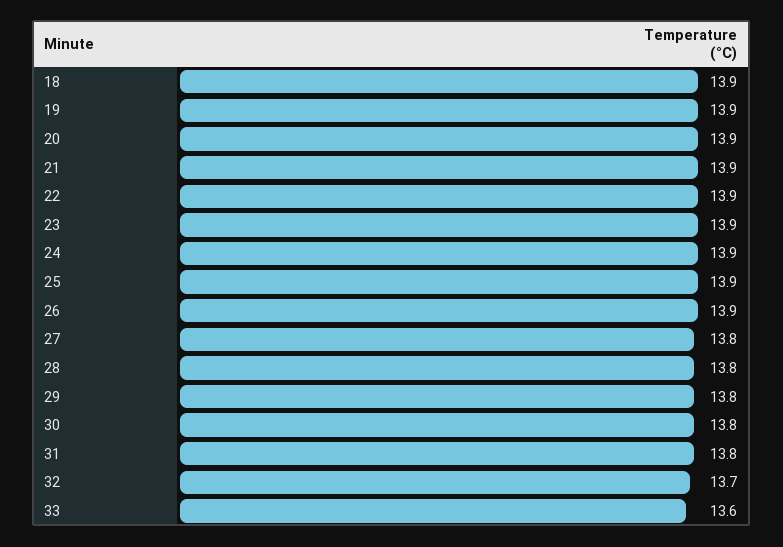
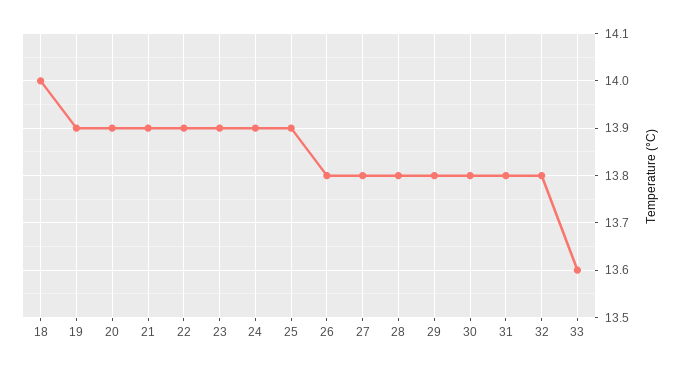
  {
-   "18": 13.9,
+   "18": 14,
    "19": 13.9,
    "20": 13.9,
    "21": 13.9,
    "22": 13.9,
    "23": 13.9,
    "24": 13.9,
    "25": 13.9,
-   "26": 13.9,
+   "26": 13.8,
    "27": 13.8,
    "28": 13.8,
    "29": 13.8,
    "30": 13.8,
    "31": 13.8,
-   "32": 13.7,
+   "32": 13.8,
    "33": 13.6
  }

